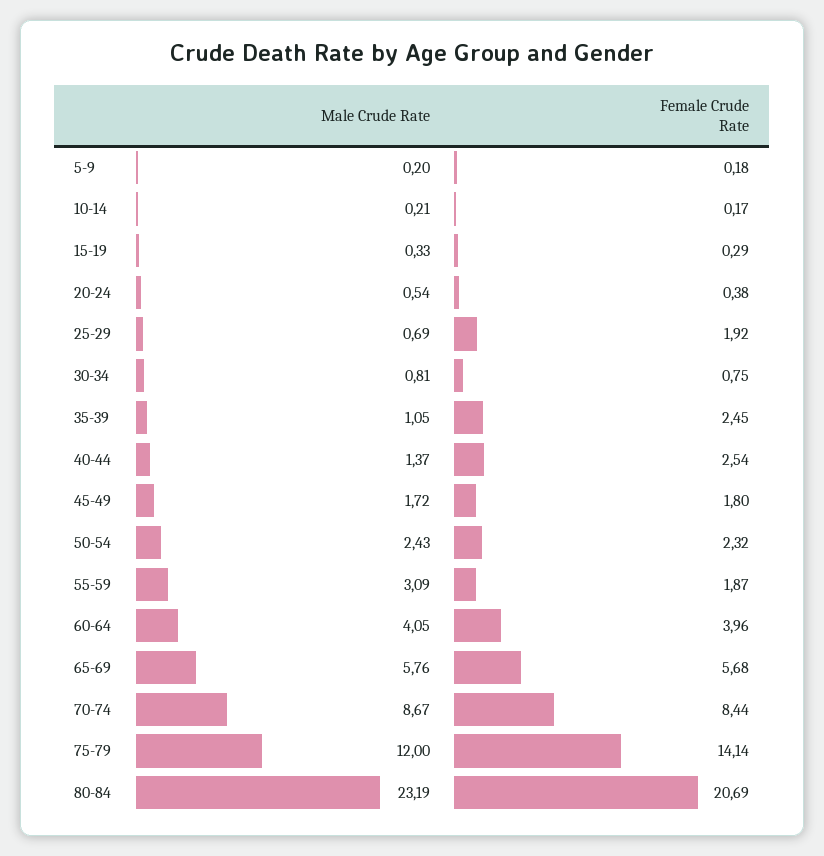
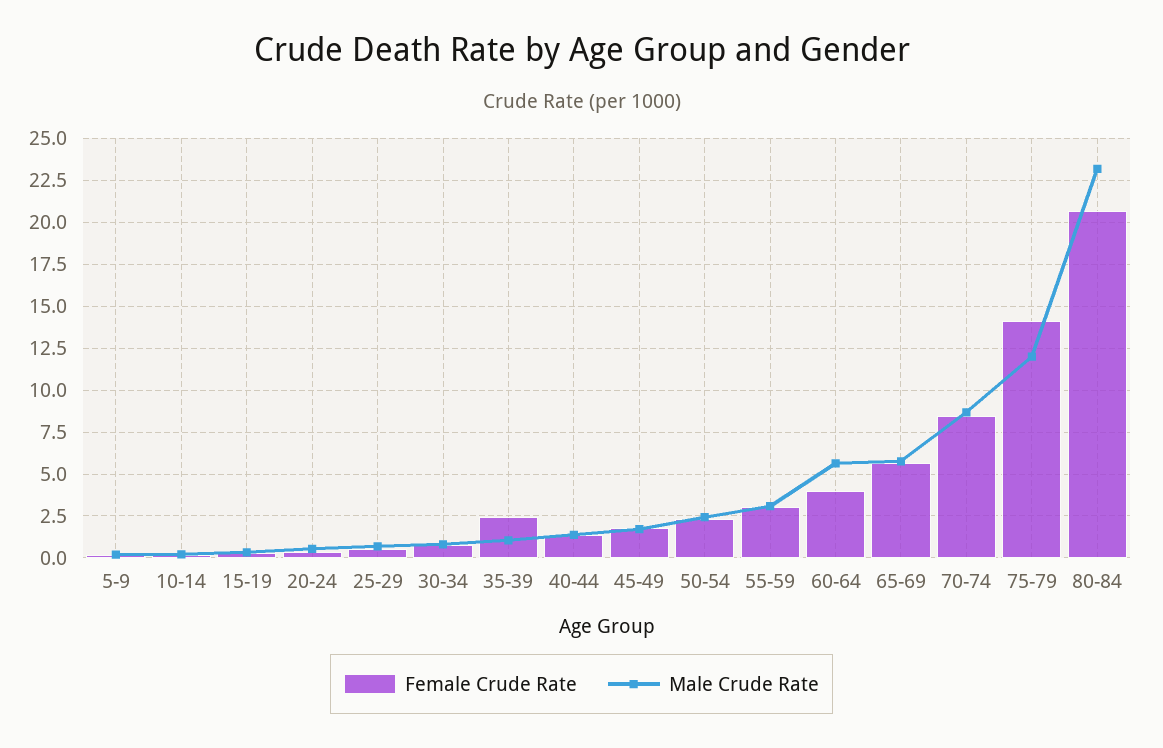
  {
    "Male Crude Rate": {
      "5-9": 0.2,
      "10-14": 0.21,
      "15-19": 0.33,
      "20-24": 0.54,
      "25-29": 0.69,
      "30-34": 0.81,
      "35-39": 1.05,
      "40-44": 1.37,
      "45-49": 1.72,
      "50-54": 2.43,
      "55-59": 3.09,
-     "60-64": 4.05,
+     "60-64": 5.5,
      "65-69": 5.76,
      "70-74": 8.67,
      "75-79": 12,
      "80-84": 23.19
    },
    "Female Crude Rate": {
      "5-9": 0.18,
      "10-14": 0.17,
      "15-19": 0.29,
      "20-24": 0.38,
-     "25-29": 1.92,
+     "25-29": 0.5,
      "30-34": 0.75,
      "35-39": 2.45,
-     "40-44": 2.54,
+     "40-44": 1.5,
      "45-49": 1.8,
      "50-54": 2.32,
-     "55-59": 1.87,
+     "55-59": 3,
      "60-64": 3.96,
      "65-69": 5.68,
      "70-74": 8.44,
      "75-79": 14.14,
      "80-84": 20.69
    }
  }

